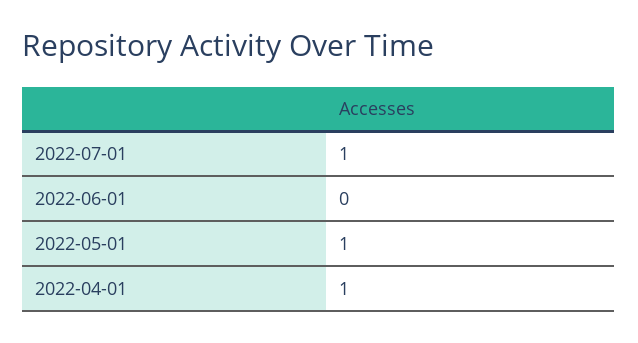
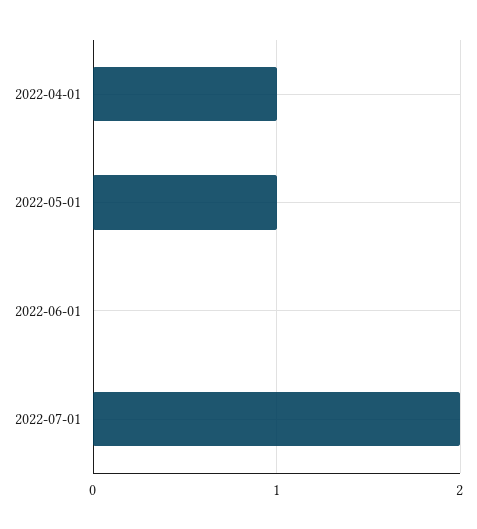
  {
-   "2022-07-01": 1,
+   "2022-07-01": 2,
    "2022-06-01": 0,
    "2022-05-01": 1,
    "2022-04-01": 1
  }

